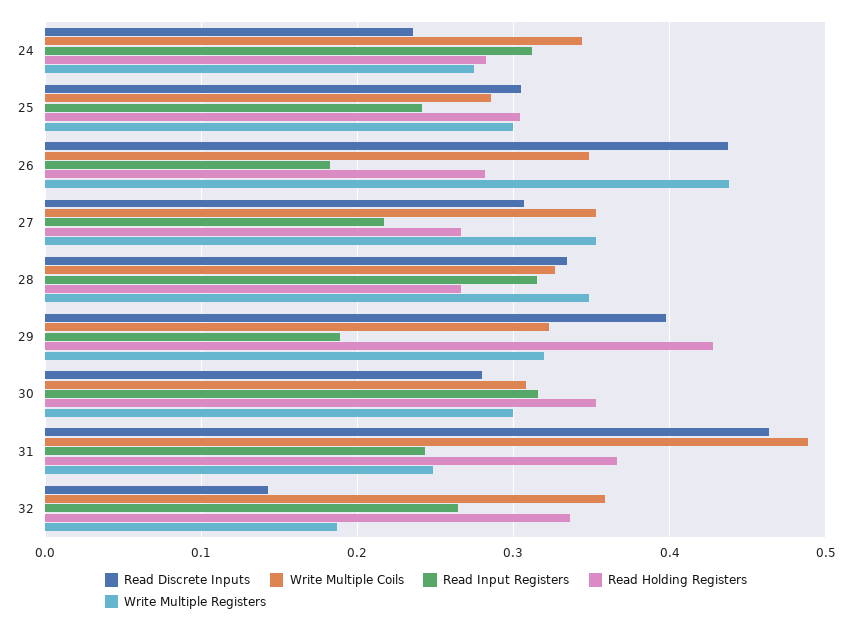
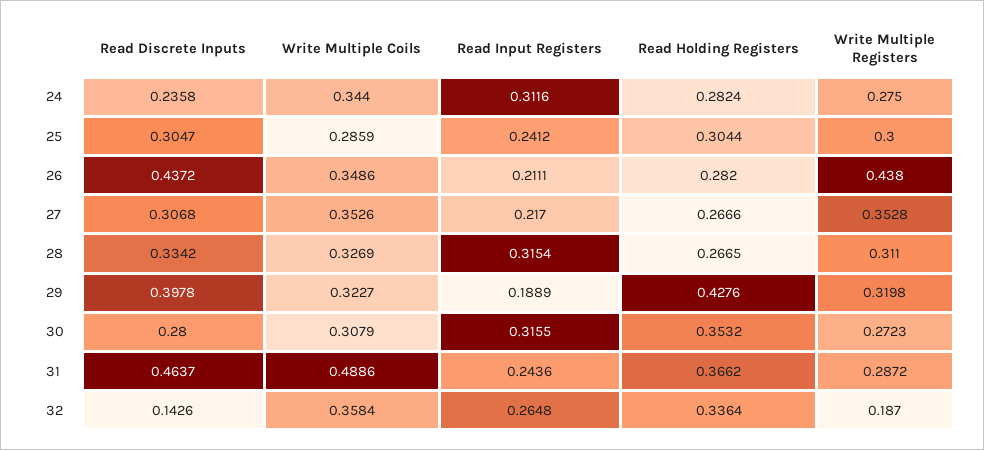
  {
    "Read Discrete Inputs": {
      "24": 0.2358,
      "25": 0.3047,
      "26": 0.4372,
      "27": 0.3068,
      "28": 0.3342,
      "29": 0.3978,
      "30": 0.28,
      "31": 0.4637,
      "32": 0.1426
    },
    "Write Multiple Coils": {
      "24": 0.344,
      "25": 0.2859,
      "26": 0.3486,
      "27": 0.3526,
      "28": 0.3269,
      "29": 0.3227,
      "30": 0.3079,
      "31": 0.4886,
      "32": 0.3584
    },
    "Read Input Registers": {
      "24": 0.3116,
      "25": 0.2412,
-     "26": 0.18,
+     "26": 0.2111,
      "27": 0.217,
      "28": 0.3154,
      "29": 0.1889,
      "30": 0.3155,
      "31": 0.2436,
      "32": 0.2648
    },
    "Read Holding Registers": {
      "24": 0.2824,
      "25": 0.3044,
      "26": 0.282,
      "27": 0.2666,
      "28": 0.2665,
      "29": 0.4276,
      "30": 0.3532,
      "31": 0.3662,
      "32": 0.3364
    },
    "Write Multiple Registers": {
      "24": 0.275,
      "25": 0.3,
      "26": 0.438,
      "27": 0.3528,
-     "28": 0.35,
+     "28": 0.311,
      "29": 0.3198,
-     "30": 0.3,
+     "30": 0.2723,
-     "31": 0.25,
+     "31": 0.2872,
      "32": 0.187
    }
  }

